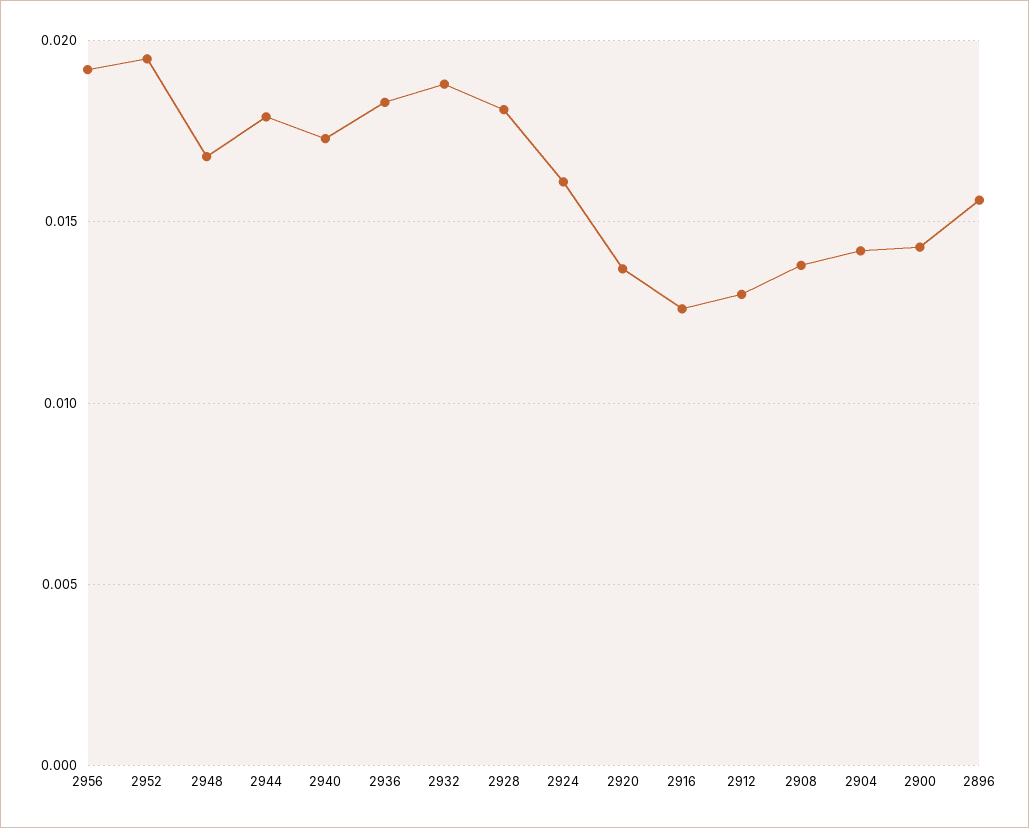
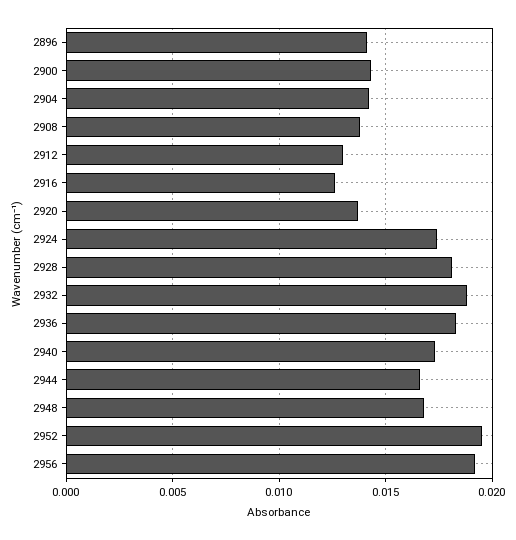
  {
    "2956": 0.019,
    "2952": 0.0195,
    "2948": 0.017,
-   "2944": 0.018,
+   "2944": 0.0165,
    "2940": 0.0175,
    "2936": 0.0185,
    "2932": 0.019,
    "2928": 0.018,
-   "2924": 0.016,
+   "2924": 0.0175,
    "2920": 0.0135,
    "2916": 0.0125,
    "2912": 0.013,
    "2908": 0.014,
    "2904": 0.014,
    "2900": 0.0145,
-   "2896": 0.0155
+   "2896": 0.014
  }

